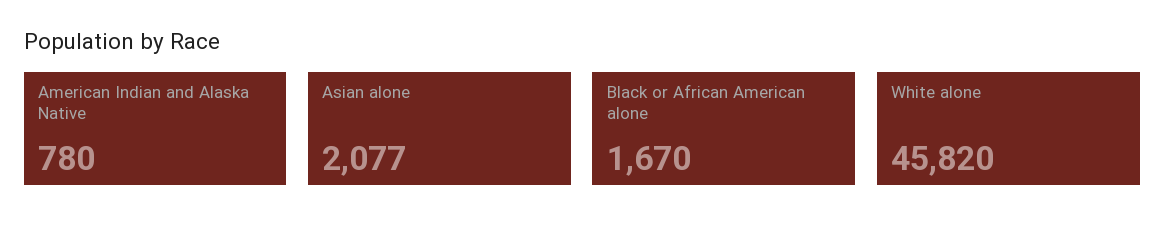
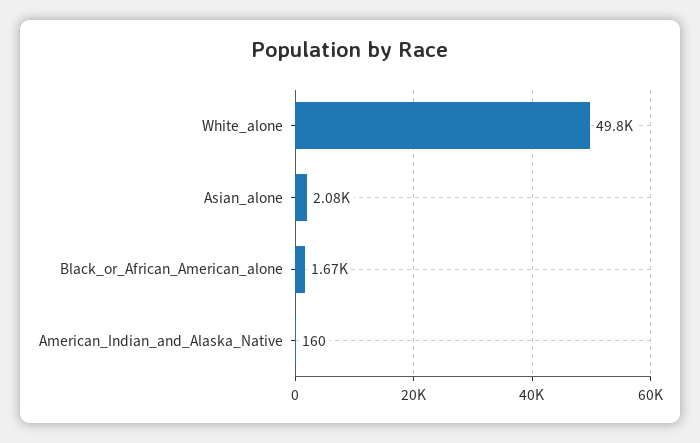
  {
-   "American Indian and Alaska Native": 780,
+   "American Indian and Alaska Native": 160,
    "Asian alone": 2077,
    "Black or African American alone": 1670,
-   "White alone": 45820
+   "White alone": 49800
  }

